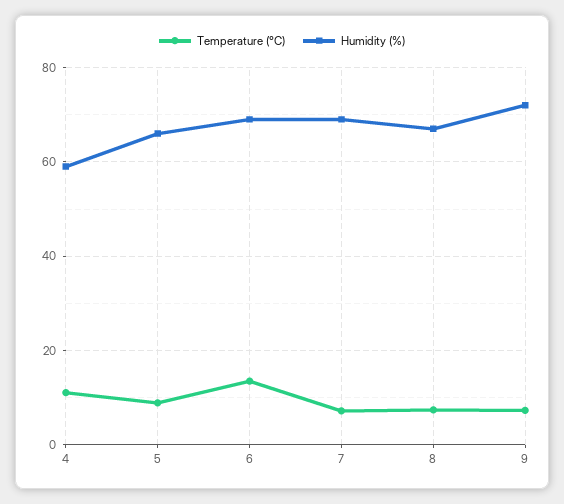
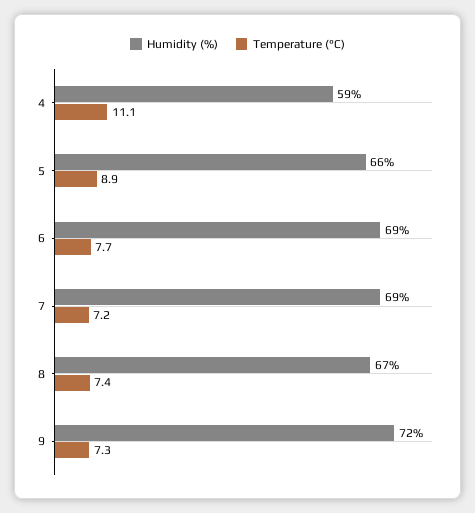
  {
    "Temperature (°C)": {
      "4": 11.1,
      "5": 8.9,
-     "6": 14,
+     "6": 7.7,
      "7": 7.2,
      "8": 7.4,
      "9": 7.3
    },
    "Humidity (%)": {
      "4": 59,
      "5": 66,
      "6": 69,
      "7": 69,
      "8": 67,
      "9": 72
    }
  }

